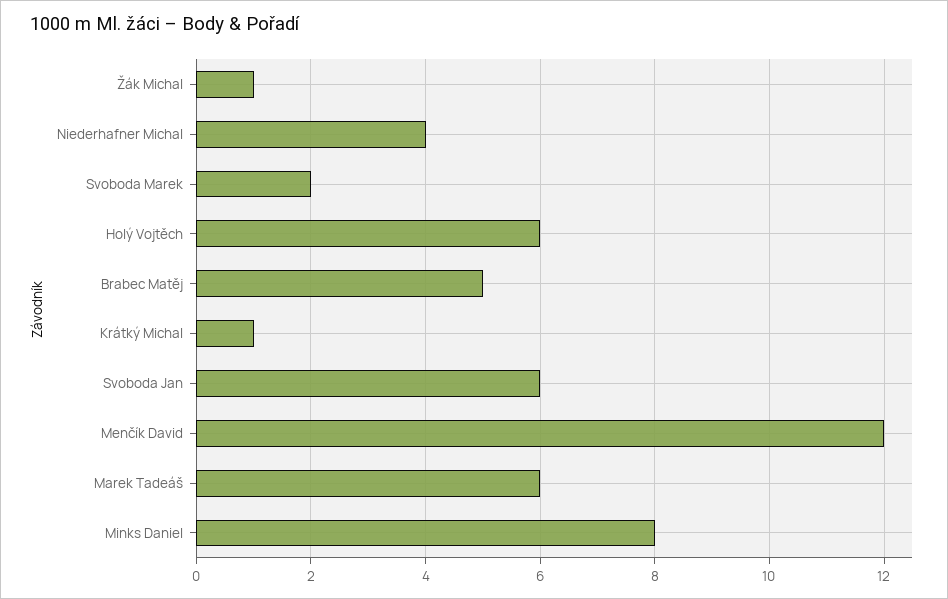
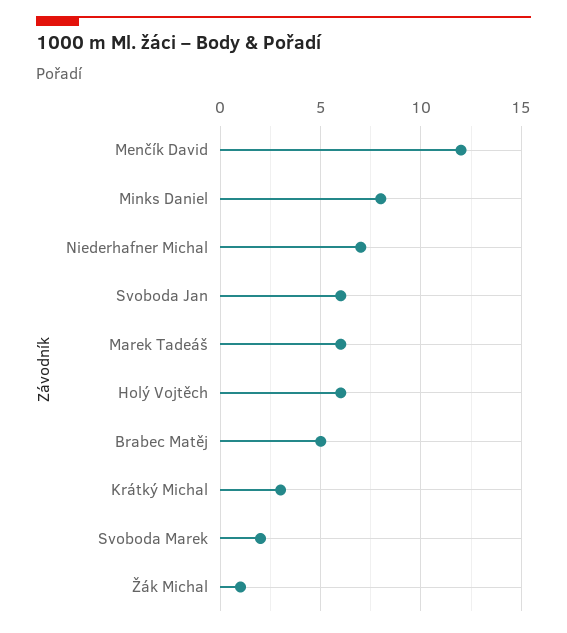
  {
    "Žák Michal": 1,
-   "Niederhafner Michal": 4,
+   "Niederhafner Michal": 7,
    "Svoboda Marek": 2,
    "Holý Vojtěch": 6,
    "Brabec Matěj": 5,
-   "Krátký Michal": 1,
+   "Krátký Michal": 3,
    "Svoboda Jan": 6,
    "Menčík David": 12,
    "Marek Tadeáš": 6,
    "Minks Daniel": 8
  }

